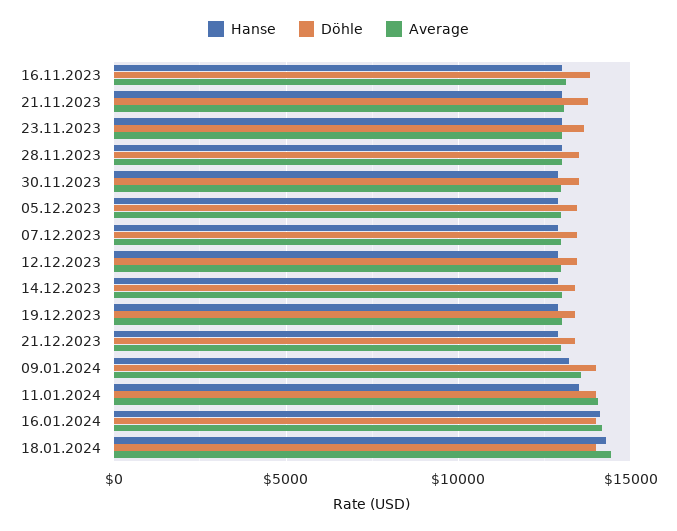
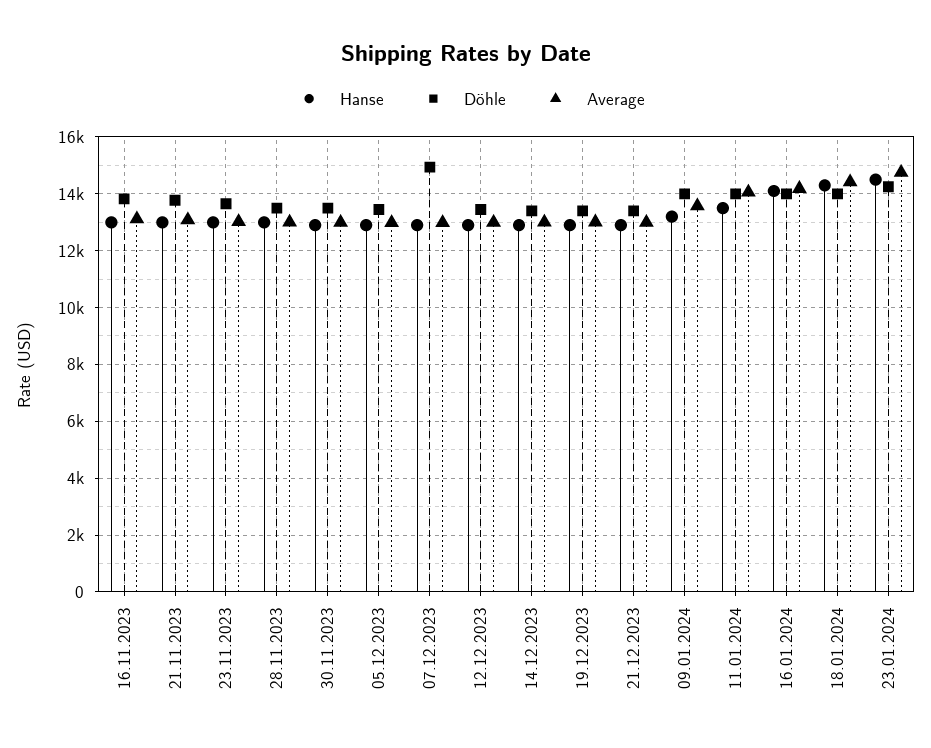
  {
    "Hanse": {
      "16.11.2023": 13000,
      "21.11.2023": 13000,
      "23.11.2023": 13000,
      "28.11.2023": 13000,
      "30.11.2023": 13000,
      "05.12.2023": 13000,
      "07.12.2023": 13000,
      "12.12.2023": 13000,
      "14.12.2023": 13000,
      "19.12.2023": 13000,
      "21.12.2023": 13000,
      "09.01.2024": 13250,
      "11.01.2024": 13500,
      "16.01.2024": 14000,
-     "18.01.2024": 14250
+     "18.01.2024": 14250,
+     "23.01.2024": 14500
    },
    "Döhle": {
      "16.11.2023": 13750,
      "21.11.2023": 13750,
      "23.11.2023": 13750,
      "28.11.2023": 13500,
      "30.11.2023": 13500,
      "05.12.2023": 13500,
-     "07.12.2023": 13500,
+     "07.12.2023": 15000,
      "12.12.2023": 13500,
      "14.12.2023": 13500,
      "19.12.2023": 13500,
      "21.12.2023": 13500,
      "09.01.2024": 14000,
      "11.01.2024": 14000,
      "16.01.2024": 14000,
-     "18.01.2024": 14000
+     "18.01.2024": 14000,
+     "23.01.2024": 14250
    },
    "Average": {
      "16.11.2023": 13000,
      "21.11.2023": 13000,
      "23.11.2023": 13000,
      "28.11.2023": 13000,
      "30.11.2023": 13000,
      "05.12.2023": 13000,
      "07.12.2023": 13000,
      "12.12.2023": 13000,
      "14.12.2023": 13000,
      "19.12.2023": 13000,
      "21.12.2023": 13000,
      "09.01.2024": 13500,
      "11.01.2024": 14000,
      "16.01.2024": 14250,
-     "18.01.2024": 14500
+     "18.01.2024": 14500,
+     "23.01.2024": 14750
    }
  }

